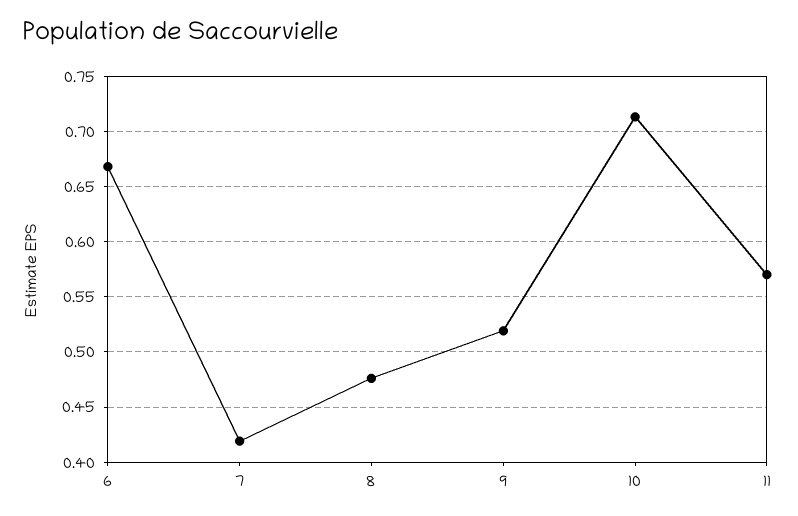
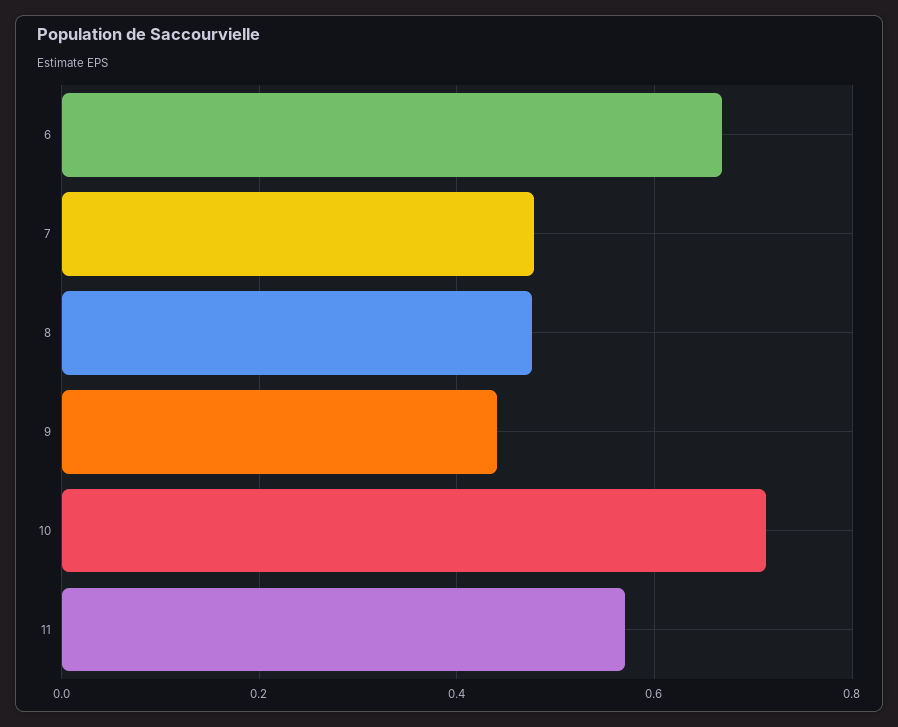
  {
    "6": 0.67,
-   "7": 0.42,
+   "7": 0.48,
    "8": 0.48,
-   "9": 0.52,
+   "9": 0.44,
    "10": 0.71,
    "11": 0.57
  }

